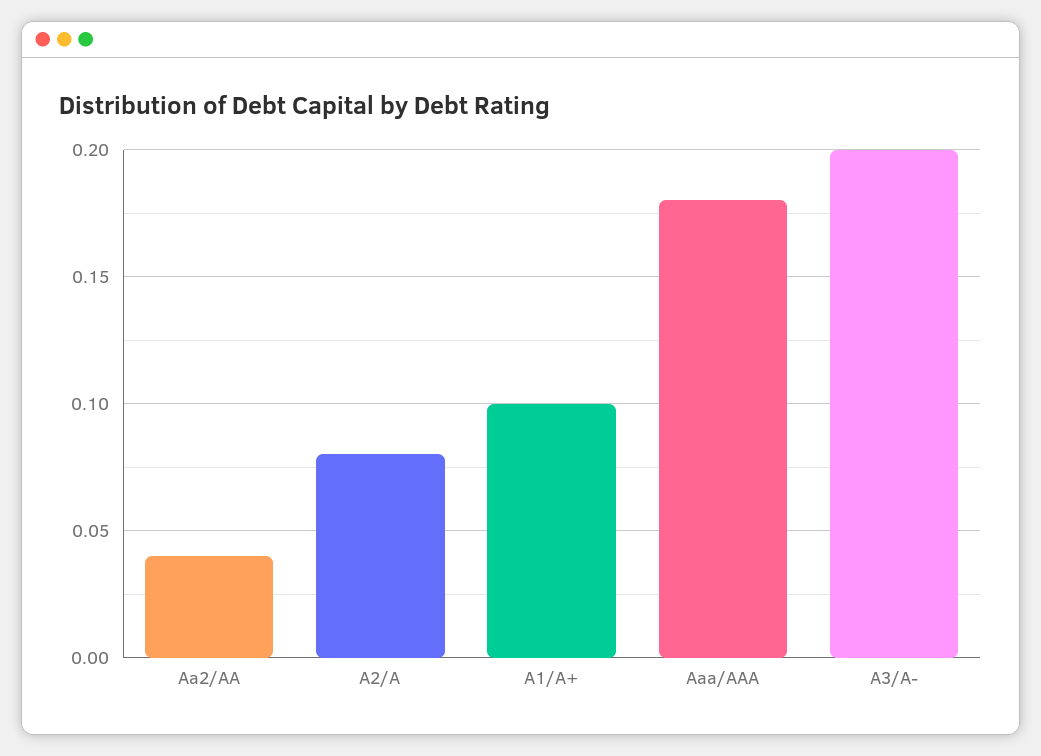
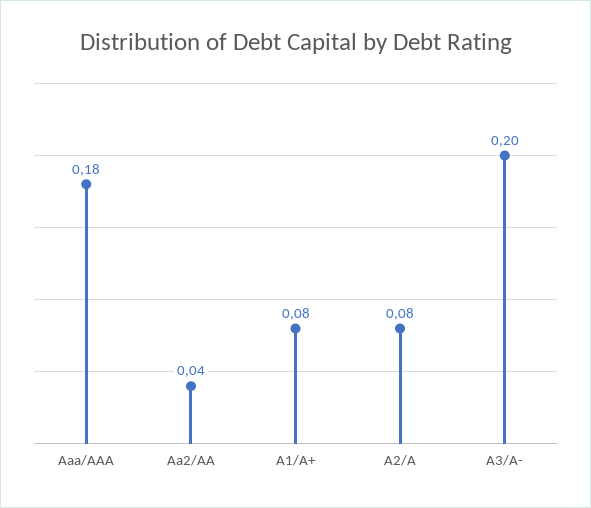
  {
    "Aa2/AA": 0.04,
    "A2/A": 0.08,
-   "A1/A+": 0.1,
+   "A1/A+": 0.08,
    "Aaa/AAA": 0.18,
    "A3/A-": 0.2
  }

